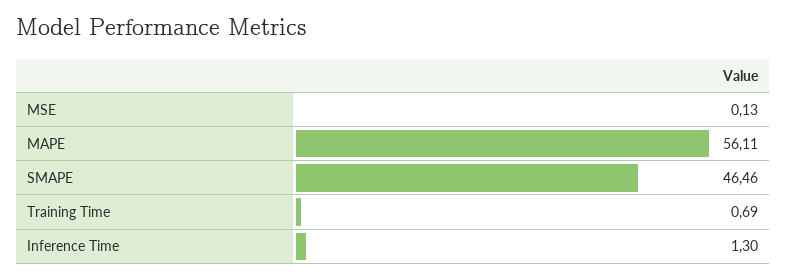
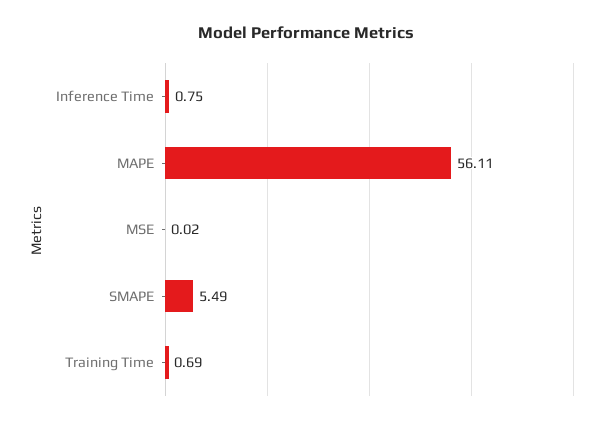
  {
-   "MSE": 0.13,
+   "MSE": 0.02,
    "MAPE": 56.11,
-   "SMAPE": 46.46,
+   "SMAPE": 5.49,
    "Training Time": 0.69,
-   "Inference Time": 1.3
+   "Inference Time": 0.75
  }

